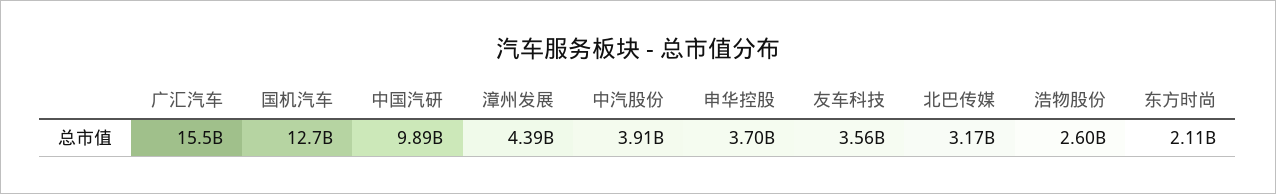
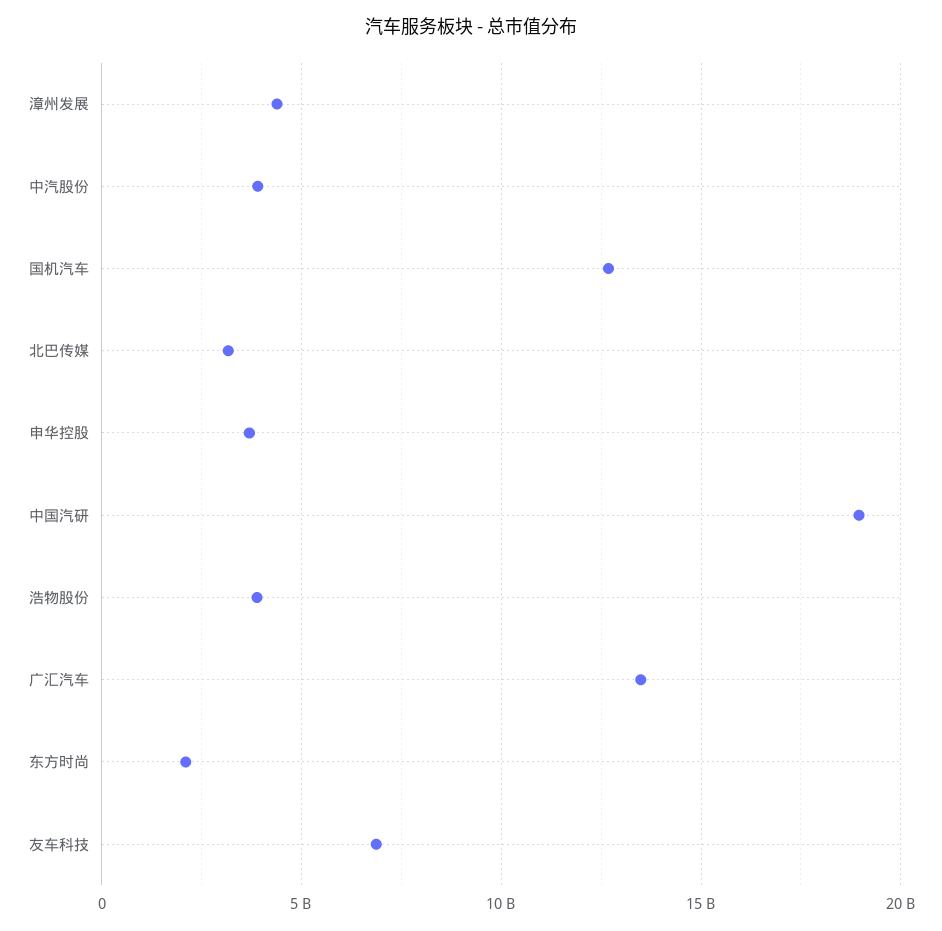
  {
-   "广汇汽车": 15500000000,
+   "广汇汽车": 13500000000,
    "国机汽车": 12700000000,
-   "中国汽研": 9890000000,
+   "中国汽研": 19000000000,
    "漳州发展": 4390000000,
    "中汽股份": 3910000000,
    "申华控股": 3700000000,
-   "友车科技": 3560000000,
+   "友车科技": 7000000000,
    "北巴传媒": 3170000000,
-   "浩物股份": 2600000000,
+   "浩物股份": 4000000000,
    "东方时尚": 2110000000
  }

